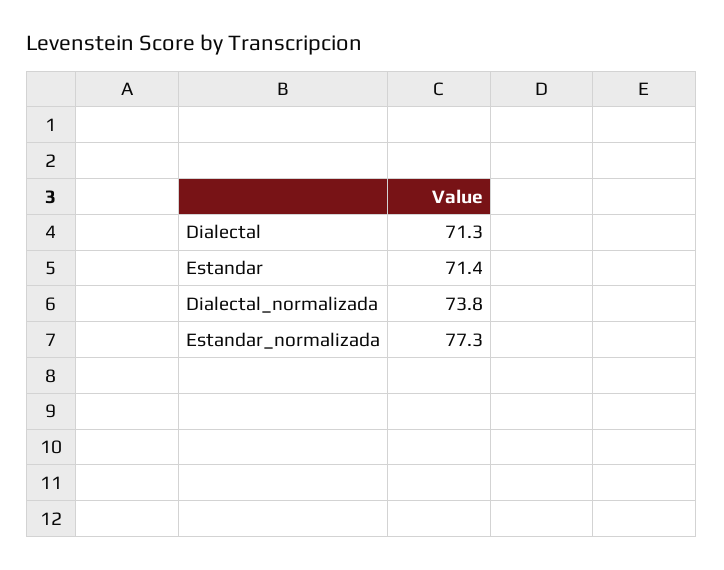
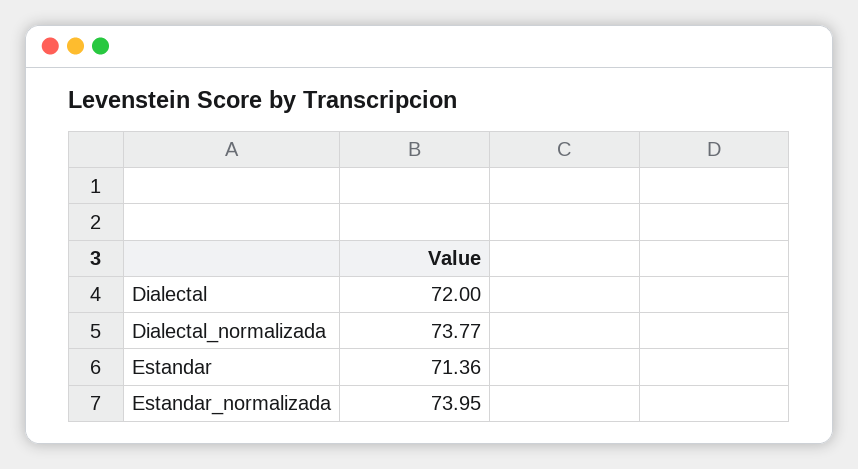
  {
-   "Dialectal": 71.3,
+   "Dialectal": 72,
    "Estandar": 71.36,
    "Dialectal_normalizada": 73.77,
-   "Estandar_normalizada": 77.3
+   "Estandar_normalizada": 73.95
  }

